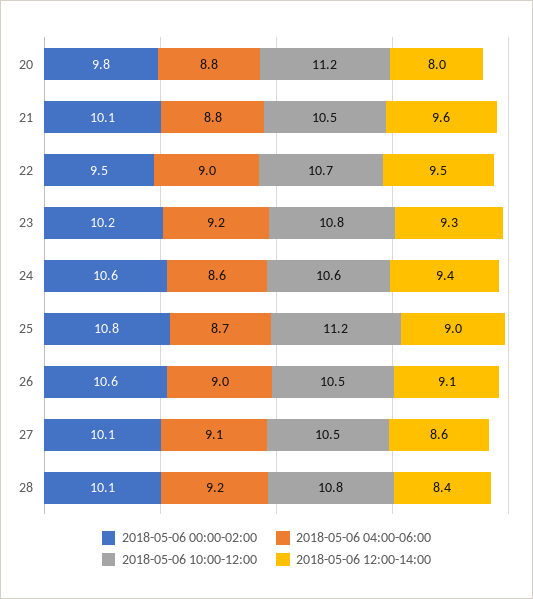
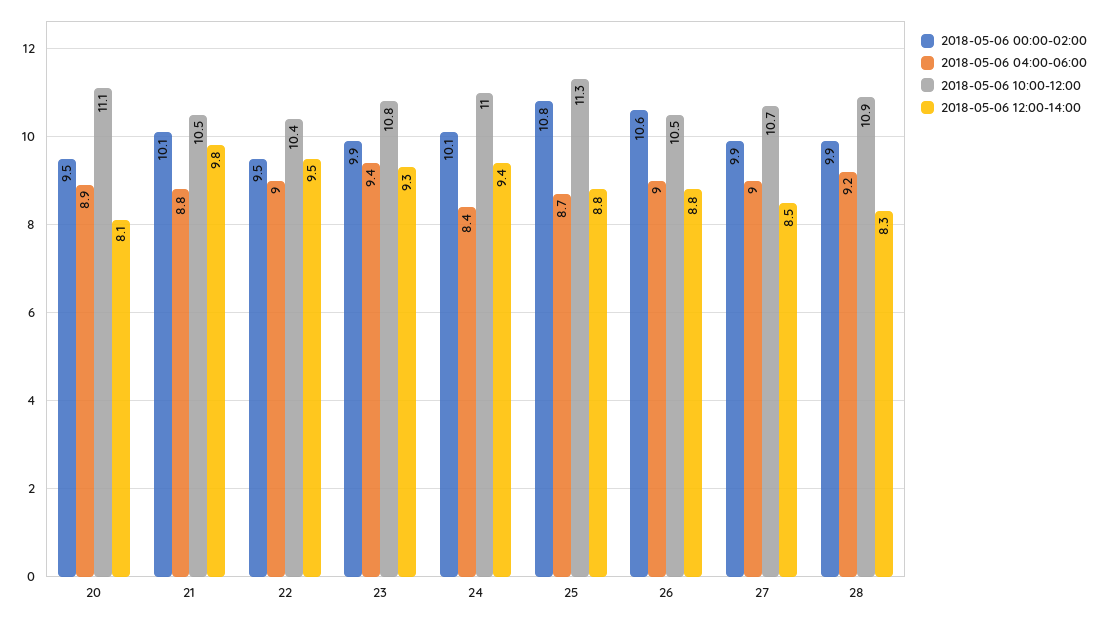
  {
    "2018-05-06 00:00-02:00": {
-     "20": 9.8,
+     "20": 9.5,
      "21": 10.1,
      "22": 9.5,
-     "23": 10.2,
+     "23": 9.9,
-     "24": 10.6,
+     "24": 10.1,
      "25": 10.8,
      "26": 10.6,
-     "27": 10.1,
+     "27": 9.9,
-     "28": 10.1
+     "28": 9.9
    },
    "2018-05-06 04:00-06:00": {
-     "20": 8.8,
+     "20": 8.9,
      "21": 8.8,
      "22": 9,
-     "23": 9.2,
+     "23": 9.4,
-     "24": 8.6,
+     "24": 8.4,
      "25": 8.7,
      "26": 9,
-     "27": 9.1,
+     "27": 9,
      "28": 9.2
    },
    "2018-05-06 10:00-12:00": {
-     "20": 11.2,
+     "20": 11.1,
      "21": 10.5,
-     "22": 10.7,
+     "22": 10.4,
      "23": 10.8,
-     "24": 10.6,
+     "24": 11,
-     "25": 11.2,
+     "25": 11.3,
      "26": 10.5,
-     "27": 10.5,
+     "27": 10.7,
-     "28": 10.8
+     "28": 10.9
    },
    "2018-05-06 12:00-14:00": {
-     "20": 8,
+     "20": 8.1,
-     "21": 9.6,
+     "21": 9.8,
      "22": 9.5,
      "23": 9.3,
      "24": 9.4,
-     "25": 9,
+     "25": 8.8,
-     "26": 9.1,
+     "26": 8.8,
-     "27": 8.6,
+     "27": 8.5,
-     "28": 8.4
+     "28": 8.3
    }
  }

